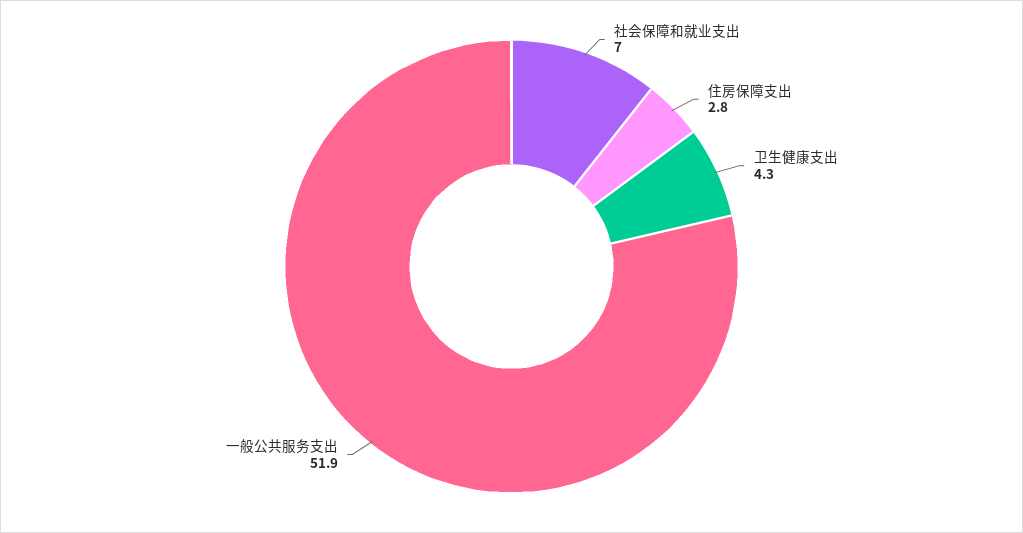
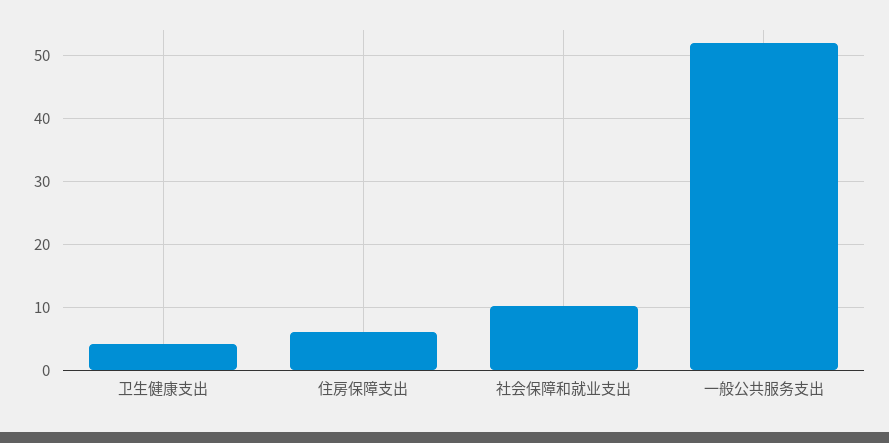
  {
-   "社会保障和就业支出": 7,
+   "社会保障和就业支出": 10,
-   "住房保障支出": 2.8,
+   "住房保障支出": 6,
    "卫生健康支出": 4.3,
    "一般公共服务支出": 51.9
  }

